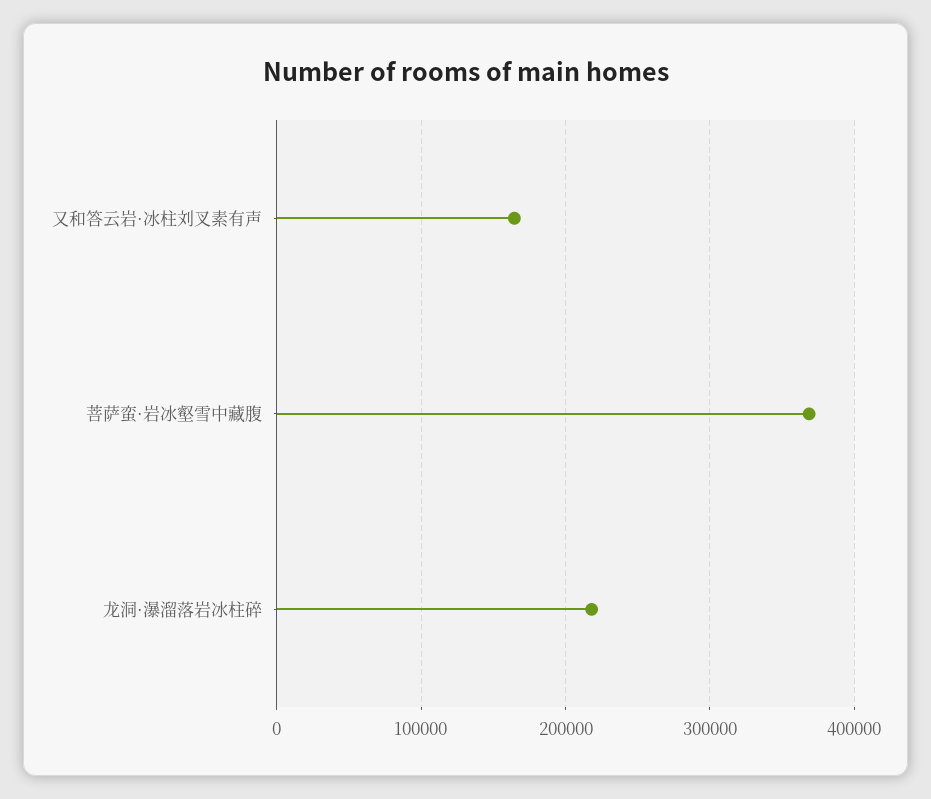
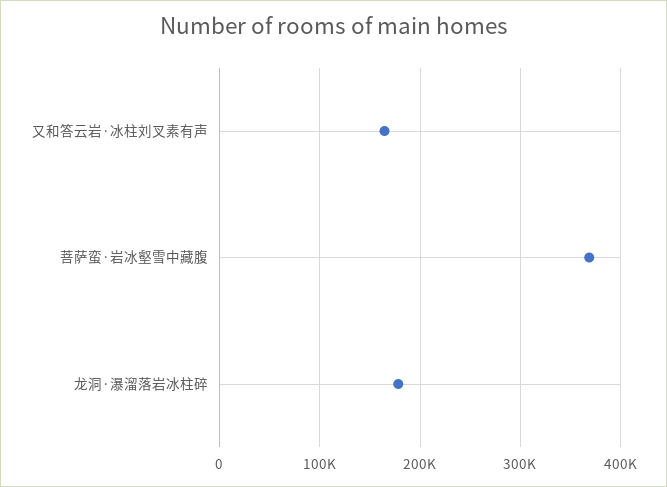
  {
    "又和答云岩·冰柱刘叉素有声": 160000,
    "菩萨蛮·岩冰壑雪中藏腹": 370000,
-   "龙洞·瀑溜落岩冰柱碎": 220000
+   "龙洞·瀑溜落岩冰柱碎": 180000
  }

